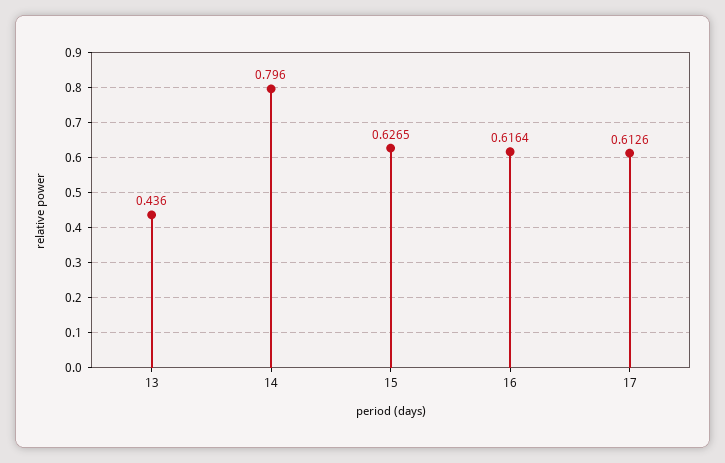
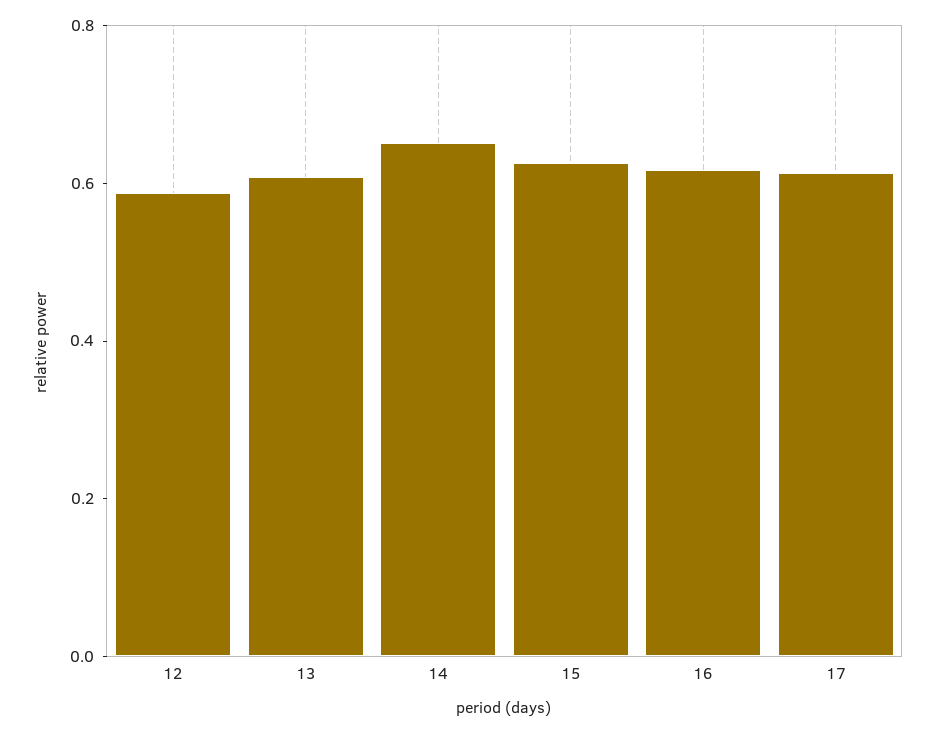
  {
-   "13": 0.436,
+   "13": 0.6,
-   "14": 0.796,
+   "14": 0.65,
    "15": 0.6265,
    "16": 0.6164,
-   "17": 0.6126
+   "17": 0.6126,
+   "12": 0.6
  }

